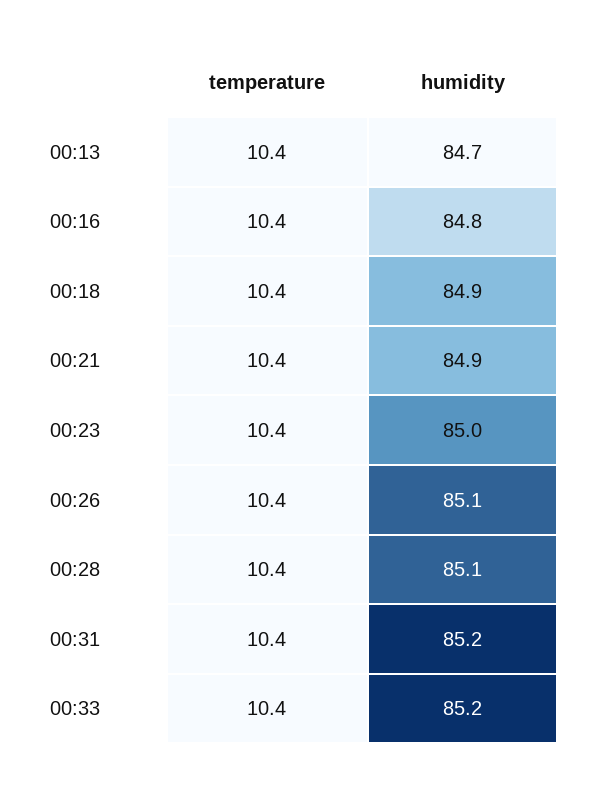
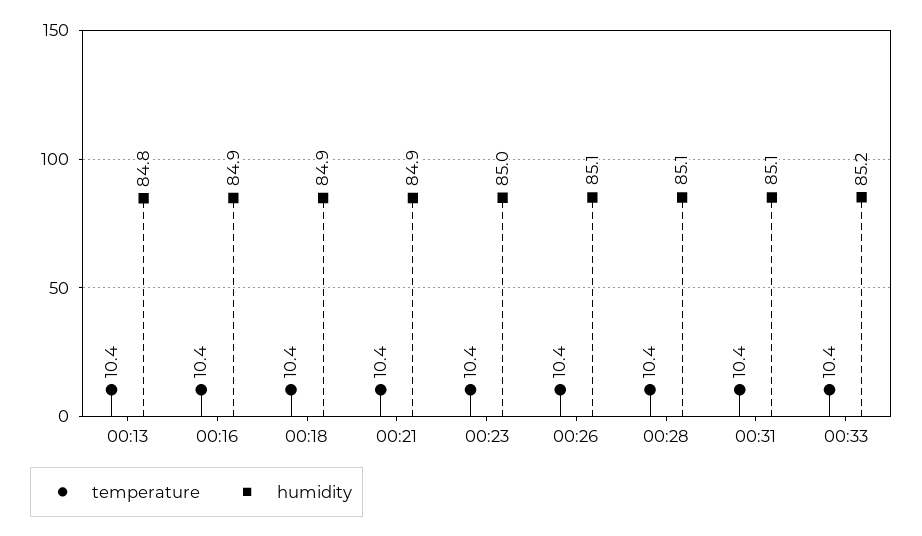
  {
    "temperature": {
      "00:13": 10.4,
      "00:16": 10.4,
      "00:18": 10.4,
      "00:21": 10.4,
      "00:23": 10.4,
      "00:26": 10.4,
      "00:28": 10.4,
      "00:31": 10.4,
      "00:33": 10.4
    },
    "humidity": {
-     "00:13": 84.7,
+     "00:13": 84.8,
-     "00:16": 84.8,
+     "00:16": 84.9,
      "00:18": 84.9,
      "00:21": 84.9,
      "00:23": 85,
      "00:26": 85.1,
      "00:28": 85.1,
-     "00:31": 85.2,
+     "00:31": 85.1,
      "00:33": 85.2
    }
  }

